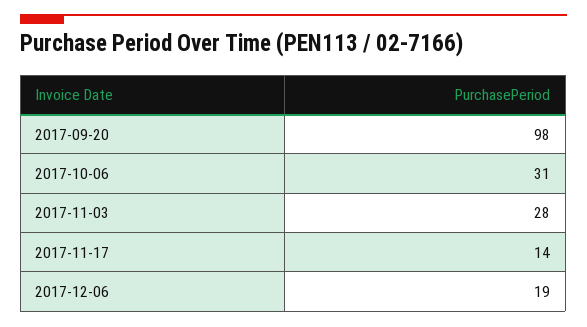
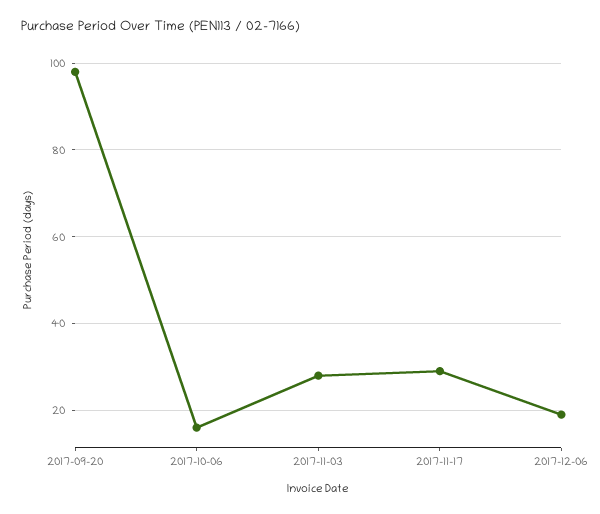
  {
    "2017-09-20": 98,
-   "2017-10-06": 31,
+   "2017-10-06": 15,
    "2017-11-03": 28,
-   "2017-11-17": 14,
+   "2017-11-17": 30,
    "2017-12-06": 19
  }

